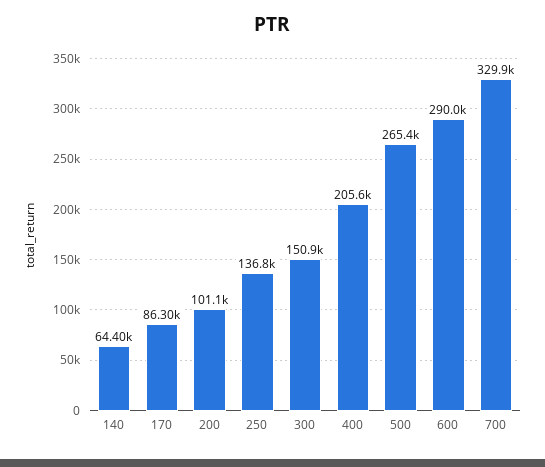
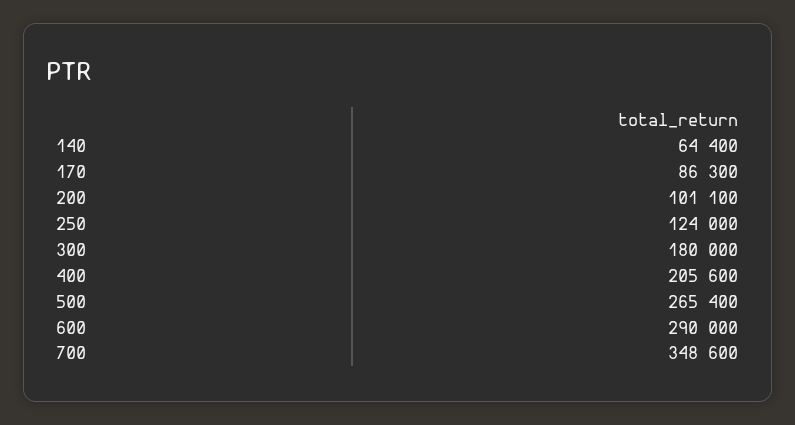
  {
    "140": 64400,
    "170": 86300,
    "200": 101100,
-   "250": 136800,
+   "250": 124000,
-   "300": 150900,
+   "300": 180000,
    "400": 205600,
    "500": 265400,
    "600": 290000,
-   "700": 329900
+   "700": 348600
  }

